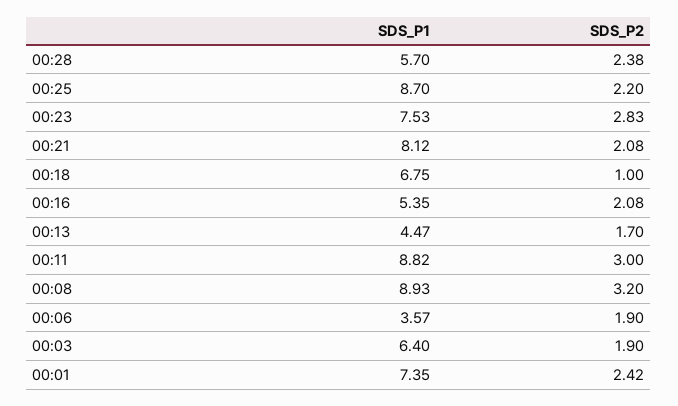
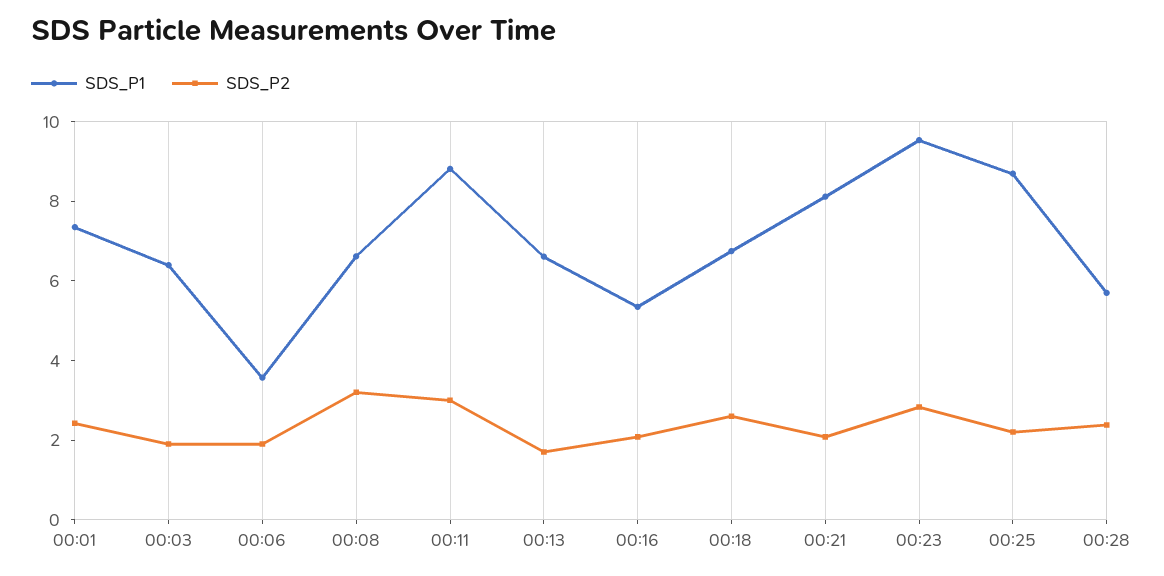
  {
    "SDS_P1": {
      "00:28": 5.7,
      "00:25": 8.7,
-     "00:23": 7.53,
+     "00:23": 9.5,
      "00:21": 8.12,
      "00:18": 6.75,
      "00:16": 5.35,
-     "00:13": 4.47,
+     "00:13": 6.5,
      "00:11": 8.82,
-     "00:08": 8.93,
+     "00:08": 6.5,
      "00:06": 3.57,
      "00:03": 6.4,
      "00:01": 7.35
    },
    "SDS_P2": {
      "00:28": 2.38,
      "00:25": 2.2,
      "00:23": 2.83,
      "00:21": 2.08,
-     "00:18": 1,
+     "00:18": 2.5,
      "00:16": 2.08,
      "00:13": 1.7,
      "00:11": 3,
      "00:08": 3.2,
      "00:06": 1.9,
      "00:03": 1.9,
      "00:01": 2.42
    }
  }

